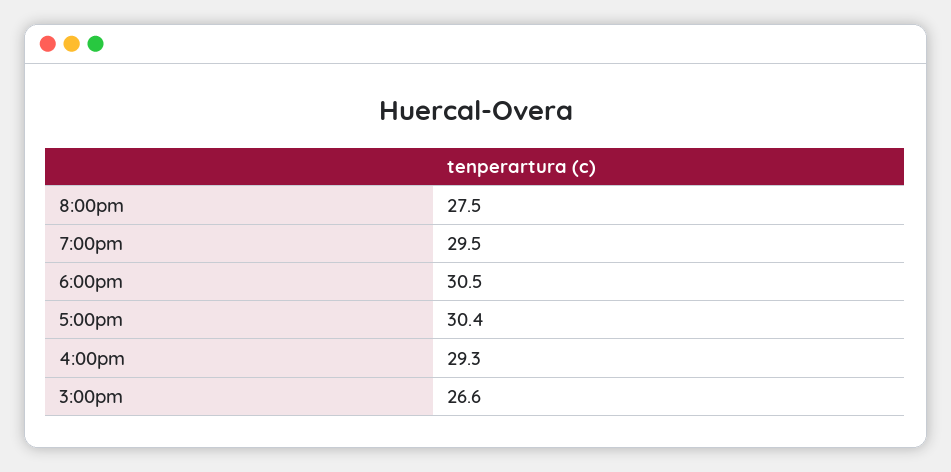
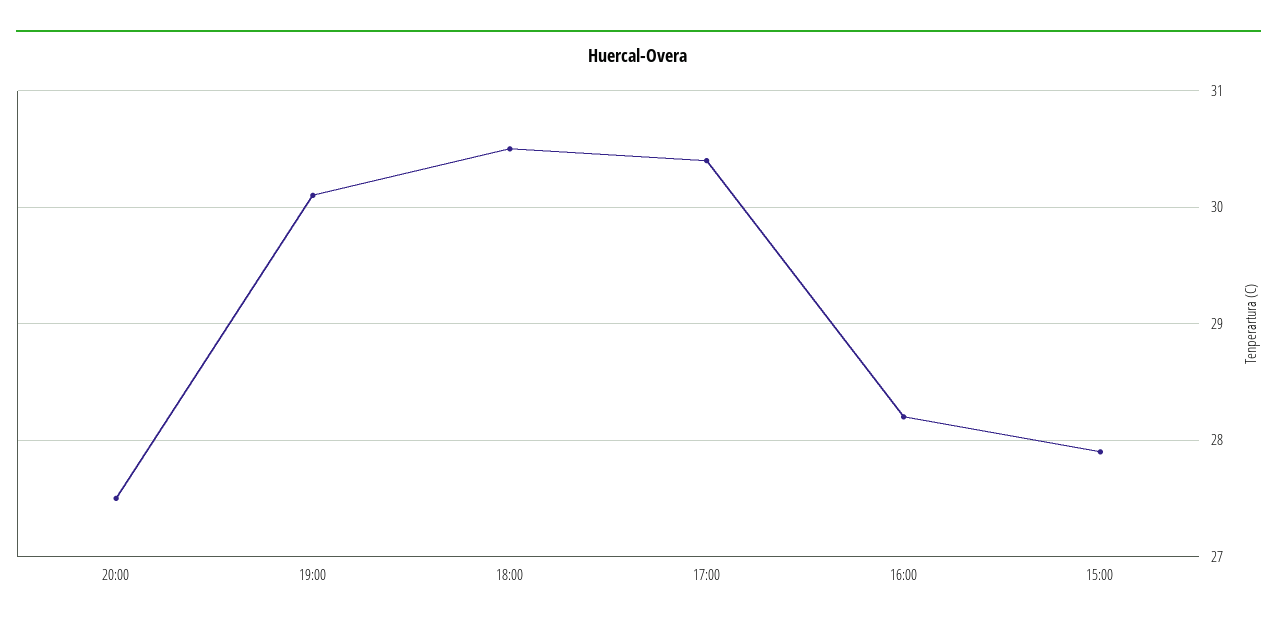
  {
    "8:00pm": 27.5,
-   "7:00pm": 29.5,
+   "7:00pm": 30.1,
    "6:00pm": 30.5,
    "5:00pm": 30.4,
-   "4:00pm": 29.3,
+   "4:00pm": 28.2,
-   "3:00pm": 26.6
+   "3:00pm": 27.9
  }

